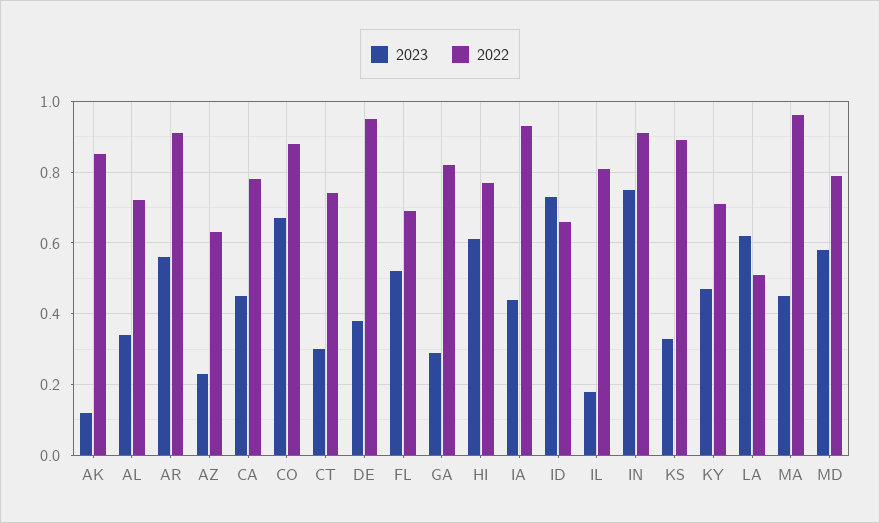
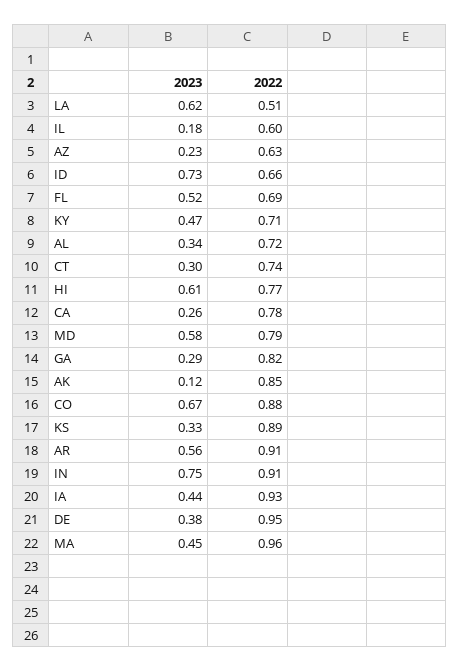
  {
    "2023": {
      "AK": 0.12,
      "AL": 0.34,
      "AR": 0.56,
      "AZ": 0.23,
-     "CA": 0.45,
+     "CA": 0.26,
      "CO": 0.67,
      "CT": 0.3,
      "DE": 0.38,
      "FL": 0.52,
      "GA": 0.29,
      "HI": 0.61,
      "IA": 0.44,
      "ID": 0.73,
      "IL": 0.18,
      "IN": 0.75,
      "KS": 0.33,
      "KY": 0.47,
      "LA": 0.62,
      "MA": 0.45,
      "MD": 0.58
    },
    "2022": {
      "AK": 0.85,
      "AL": 0.72,
      "AR": 0.91,
      "AZ": 0.63,
      "CA": 0.78,
      "CO": 0.88,
      "CT": 0.74,
      "DE": 0.95,
      "FL": 0.69,
      "GA": 0.82,
      "HI": 0.77,
      "IA": 0.93,
      "ID": 0.66,
-     "IL": 0.8,
+     "IL": 0.6,
      "IN": 0.91,
      "KS": 0.89,
      "KY": 0.71,
      "LA": 0.51,
      "MA": 0.96,
      "MD": 0.79
    }
  }

